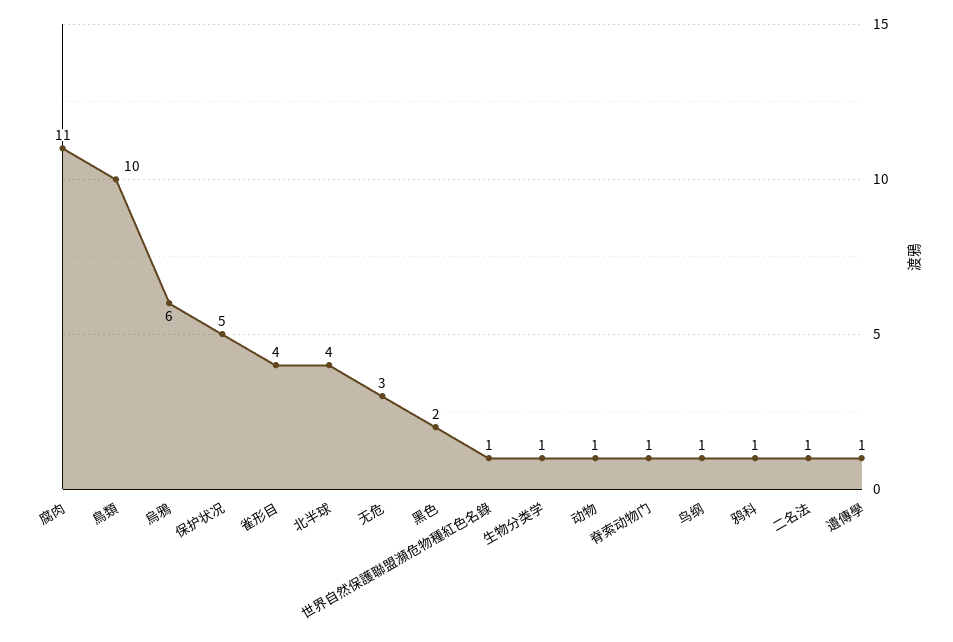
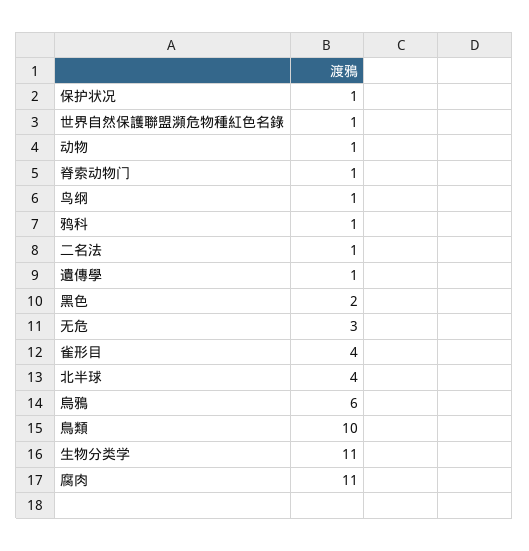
  {
    "腐肉": 11,
    "鳥類": 10,
    "烏鴉": 6,
-   "保护状况": 5,
+   "保护状况": 1,
    "雀形目": 4,
    "北半球": 4,
    "无危": 3,
    "黑色": 2,
    "世界自然保護聯盟瀕危物種紅色名錄": 1,
-   "生物分类学": 1,
+   "生物分类学": 11,
    "动物": 1,
    "脊索动物门": 1,
    "鸟纲": 1,
    "鸦科": 1,
    "二名法": 1,
    "遺傳學": 1
  }

